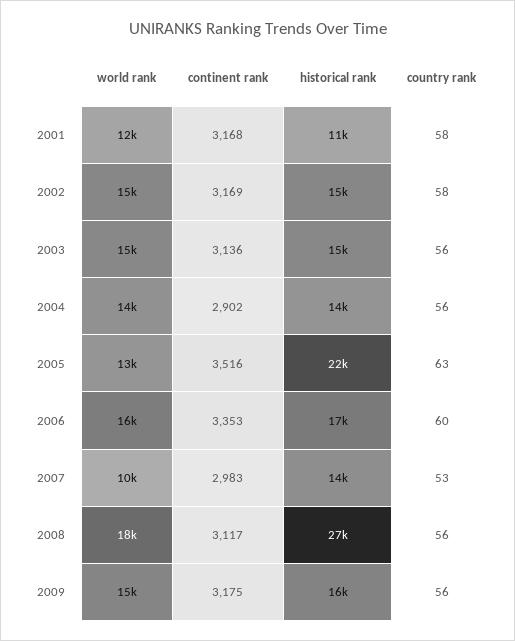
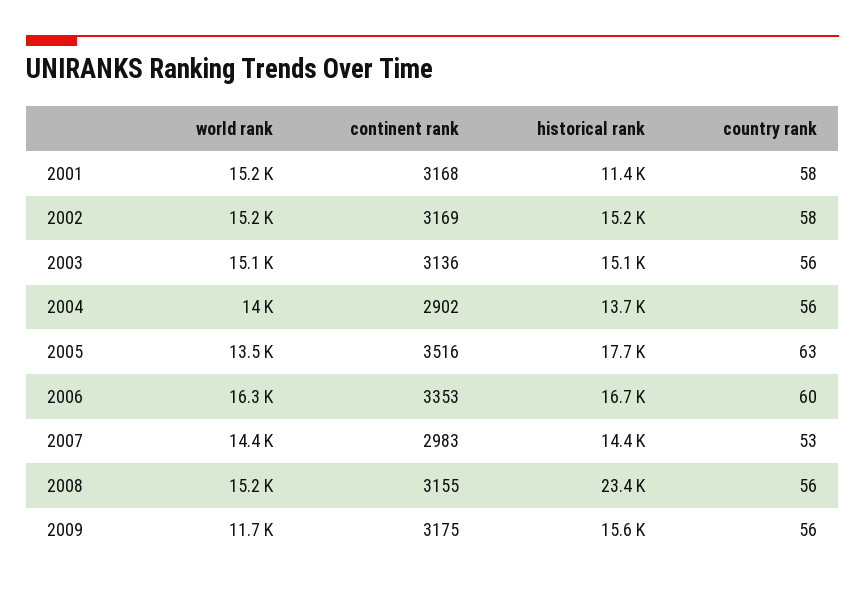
  {
    "world rank": {
-     "2001": 12000,
+     "2001": 15200,
      "2002": 15200,
      "2003": 15100,
      "2004": 14000,
      "2005": 13500,
      "2006": 16300,
-     "2007": 10000,
+     "2007": 14400,
-     "2008": 18000,
+     "2008": 15200,
-     "2009": 15000
+     "2009": 11700
    },
    "continent rank": {
      "2001": 3168,
      "2002": 3169,
      "2003": 3136,
      "2004": 2902,
      "2005": 3516,
      "2006": 3353,
      "2007": 2983,
-     "2008": 3117,
+     "2008": 3155,
      "2009": 3175
    },
    "historical rank": {
      "2001": 11400,
      "2002": 15200,
      "2003": 15100,
      "2004": 13700,
-     "2005": 22000,
+     "2005": 17700,
      "2006": 16700,
      "2007": 14400,
-     "2008": 27000,
+     "2008": 23400,
      "2009": 15600
    },
    "country rank": {
      "2001": 58,
      "2002": 58,
      "2003": 56,
      "2004": 56,
      "2005": 63,
      "2006": 60,
      "2007": 53,
      "2008": 56,
      "2009": 56
    }
  }

